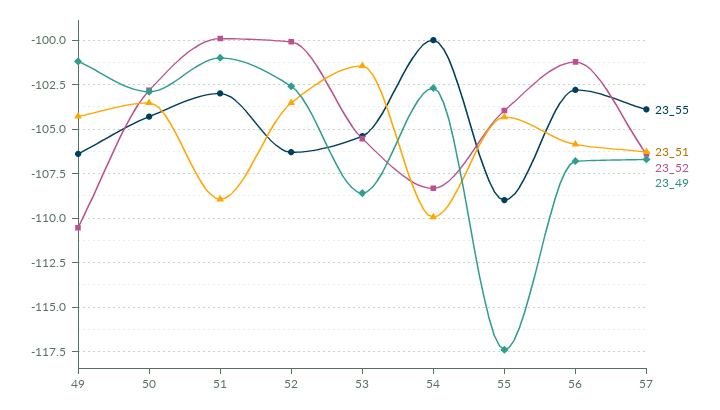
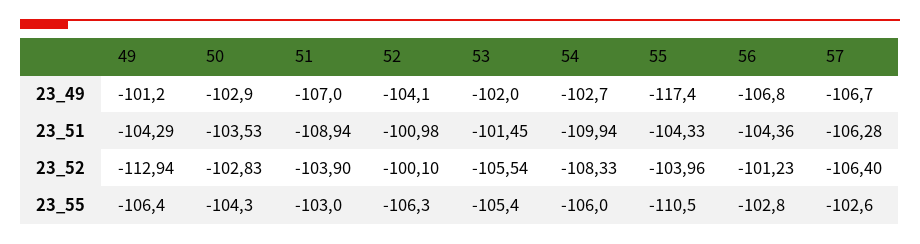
  {
    "23_55": {
      "49": -106.4,
      "50": -104.3,
      "51": -103,
      "52": -106.3,
      "53": -105.4,
-     "54": -100,
+     "54": -106,
-     "55": -109,
+     "55": -110.5,
      "56": -102.8,
-     "57": -104
+     "57": -102.6
    },
    "23_51": {
      "49": -104.29,
      "50": -103.53,
      "51": -108.94,
-     "52": -103.5,
+     "52": -100.98,
      "53": -101.45,
      "54": -109.94,
      "55": -104.33,
-     "56": -106,
+     "56": -104.36,
      "57": -106.28
    },
    "23_52": {
-     "49": -110.5,
+     "49": -112.94,
      "50": -102.83,
-     "51": -100,
+     "51": -103.9,
      "52": -100.1,
      "53": -105.54,
      "54": -108.33,
      "55": -103.96,
      "56": -101.23,
      "57": -106.4
    },
    "23_49": {
      "49": -101.2,
      "50": -102.9,
-     "51": -101,
+     "51": -107,
-     "52": -102.5,
+     "52": -104.1,
-     "53": -108.5,
+     "53": -102,
      "54": -102.7,
      "55": -117.4,
      "56": -106.8,
      "57": -106.7
    }
  }

